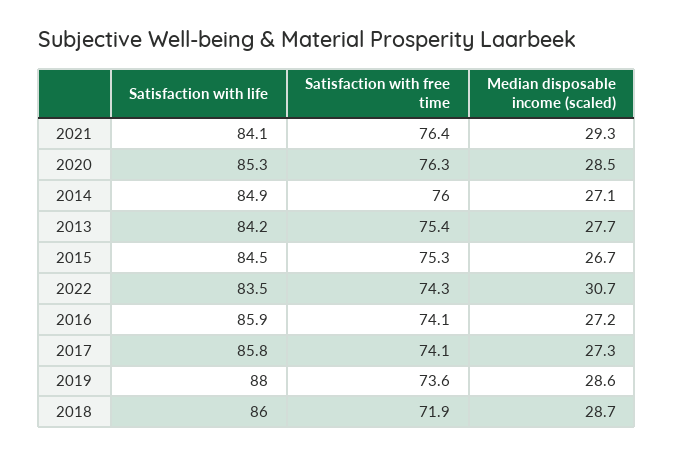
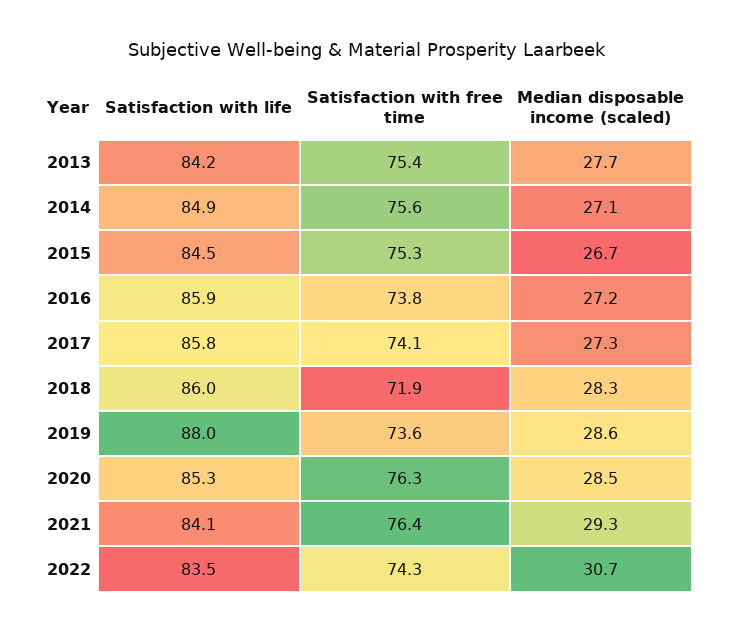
  {
    "Satisfaction with life": {
      "2021": 84.1,
      "2020": 85.3,
      "2014": 84.9,
      "2013": 84.2,
      "2015": 84.5,
      "2022": 83.5,
      "2016": 85.9,
      "2017": 85.8,
      "2019": 88,
      "2018": 86
    },
    "Satisfaction with free time": {
      "2021": 76.4,
      "2020": 76.3,
-     "2014": 76,
+     "2014": 75.6,
      "2013": 75.4,
      "2015": 75.3,
      "2022": 74.3,
-     "2016": 74.1,
+     "2016": 73.8,
      "2017": 74.1,
      "2019": 73.6,
      "2018": 71.9
    },
    "Median disposable income (scaled)": {
      "2021": 29.3,
      "2020": 28.5,
      "2014": 27.1,
      "2013": 27.7,
      "2015": 26.7,
      "2022": 30.7,
      "2016": 27.2,
      "2017": 27.3,
      "2019": 28.6,
-     "2018": 28.7
+     "2018": 28.3
    }
  }

